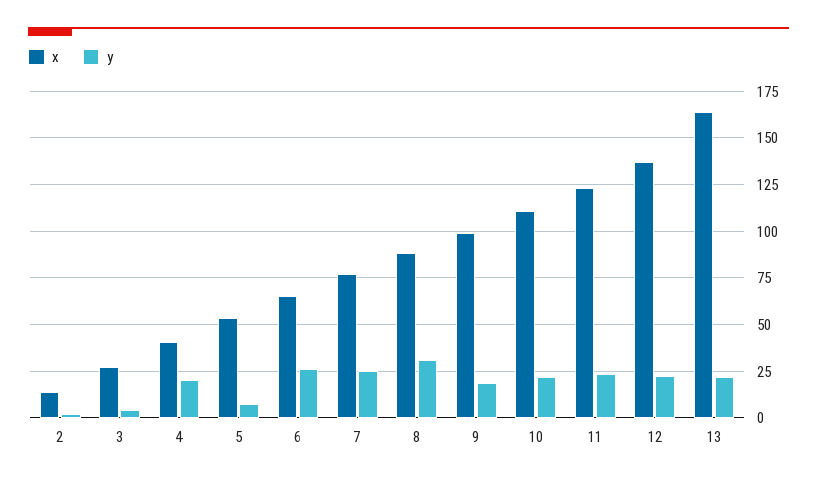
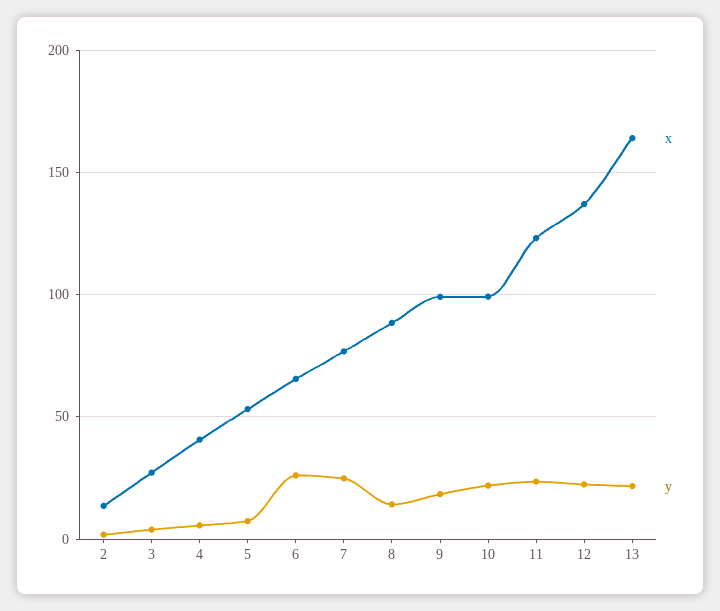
  {
    "x": {
      "2": 15,
      "3": 25,
      "4": 40,
      "5": 55,
      "6": 65,
      "7": 75,
      "8": 90,
      "9": 100,
-     "10": 110,
+     "10": 100,
      "11": 125,
      "12": 135,
      "13": 165
    },
    "y": {
      "2": 0,
      "3": 5,
-     "4": 20,
+     "4": 5,
      "5": 5,
      "6": 25,
      "7": 25,
-     "8": 30,
+     "8": 15,
      "9": 20,
      "10": 20,
      "11": 25,
      "12": 20,
      "13": 20
    }
  }

